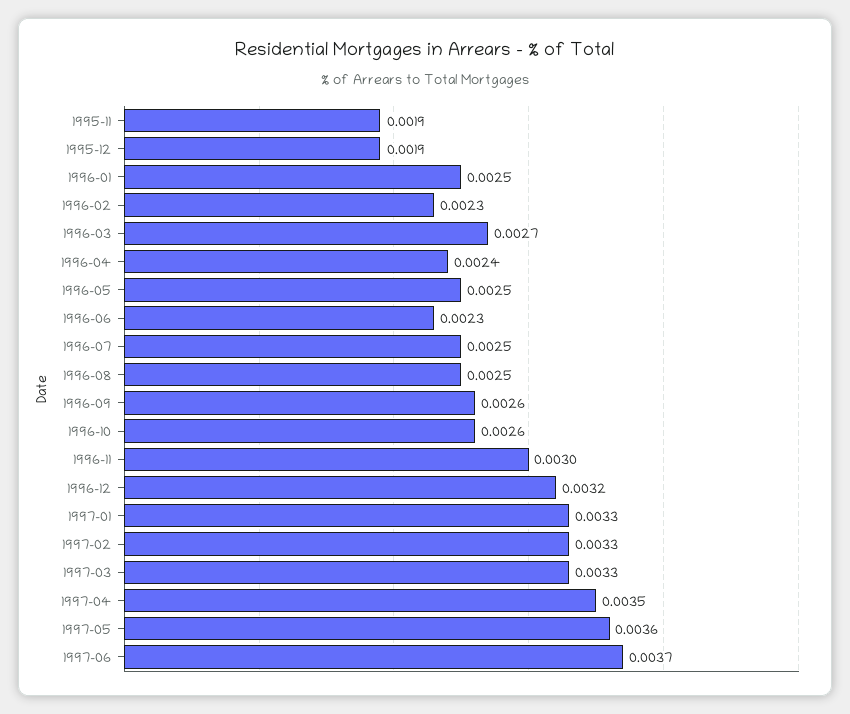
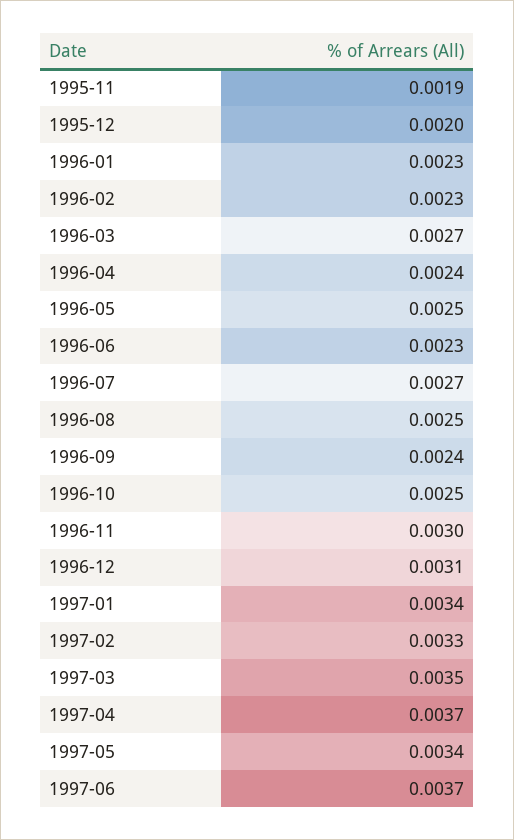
  {
    "1995-11": 0.0019,
-   "1995-12": 0.0019,
+   "1995-12": 0.002,
-   "1996-01": 0.0025,
+   "1996-01": 0.0023,
    "1996-02": 0.0023,
    "1996-03": 0.0027,
    "1996-04": 0.0024,
    "1996-05": 0.0025,
    "1996-06": 0.0023,
-   "1996-07": 0.0025,
+   "1996-07": 0.0027,
    "1996-08": 0.0025,
-   "1996-09": 0.0026,
+   "1996-09": 0.0024,
-   "1996-10": 0.0026,
+   "1996-10": 0.0025,
    "1996-11": 0.003,
-   "1996-12": 0.0032,
+   "1996-12": 0.0031,
-   "1997-01": 0.0033,
+   "1997-01": 0.0034,
    "1997-02": 0.0033,
-   "1997-03": 0.0033,
+   "1997-03": 0.0035,
-   "1997-04": 0.0035,
+   "1997-04": 0.0037,
-   "1997-05": 0.0036,
+   "1997-05": 0.0034,
    "1997-06": 0.0037
  }

